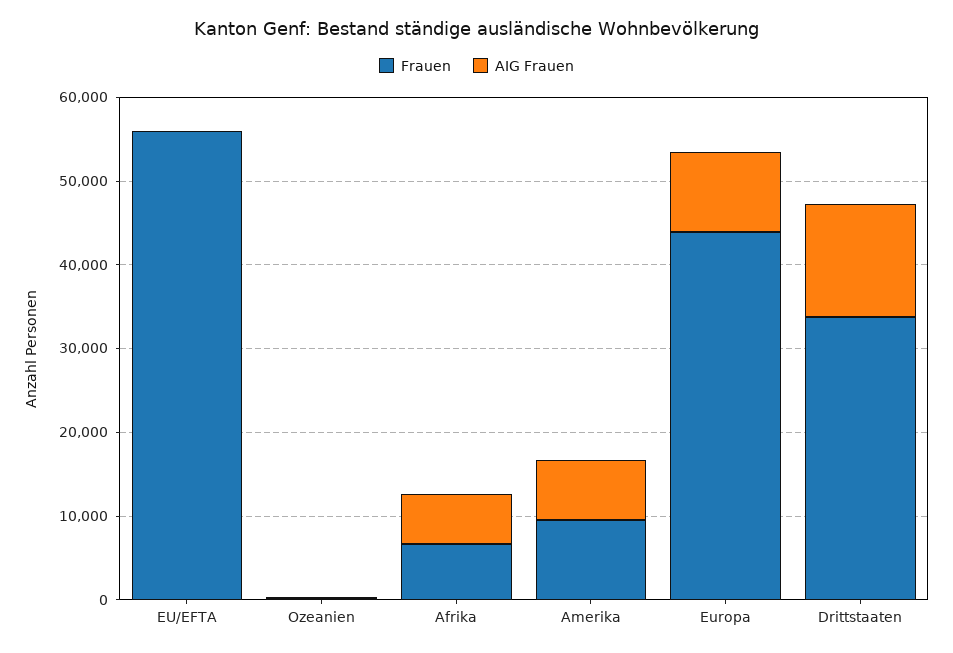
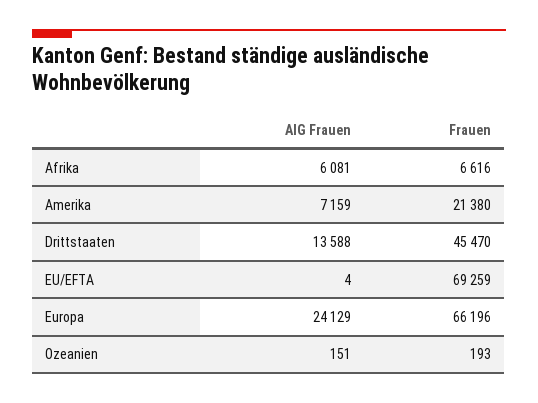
  {
    "Frauen": {
-     "EU/EFTA": 56000,
+     "EU/EFTA": 69259,
      "Ozeanien": 193,
      "Afrika": 6616,
-     "Amerika": 10000,
+     "Amerika": 21380,
-     "Europa": 44000,
+     "Europa": 66196,
-     "Drittstaaten": 34000
+     "Drittstaaten": 45470
    },
    "AIG Frauen": {
      "EU/EFTA": 4,
      "Ozeanien": 151,
      "Afrika": 6081,
      "Amerika": 7159,
-     "Europa": 10000,
+     "Europa": 24129,
      "Drittstaaten": 13588
    }
  }

